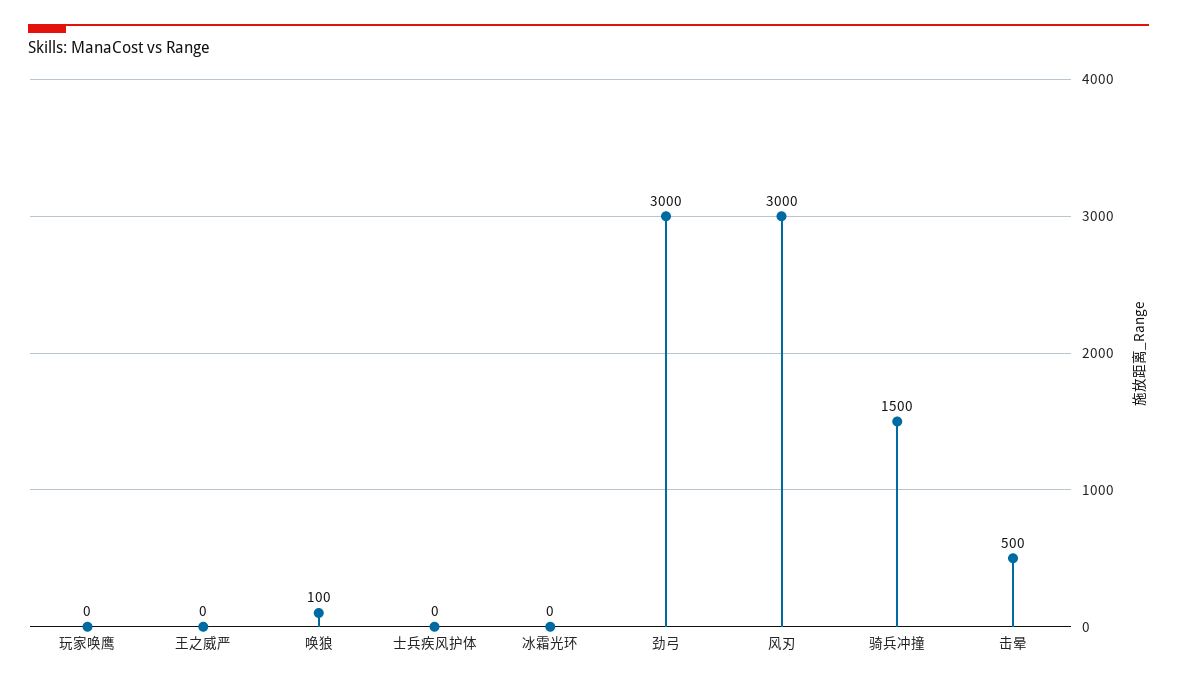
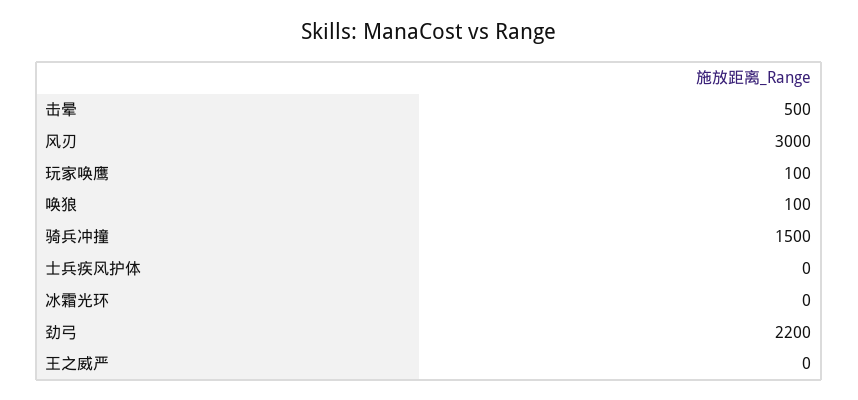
  {
-   "玩家唤鹰": 0,
+   "玩家唤鹰": 100,
    "王之威严": 0,
    "唤狼": 100,
    "士兵疾风护体": 0,
    "冰霜光环": 0,
-   "劲弓": 3000,
+   "劲弓": 2200,
    "风刃": 3000,
    "骑兵冲撞": 1500,
    "击晕": 500
  }

